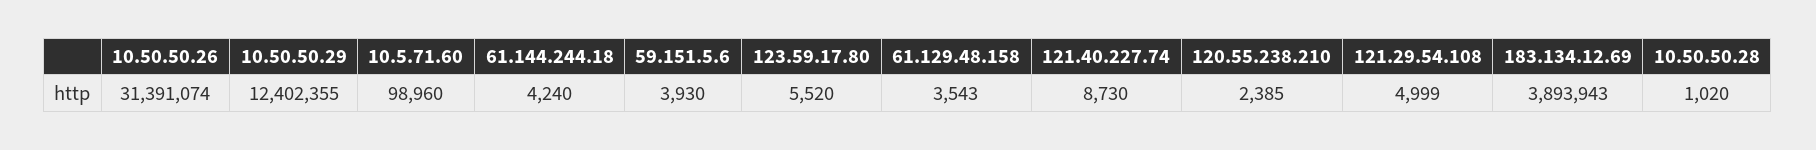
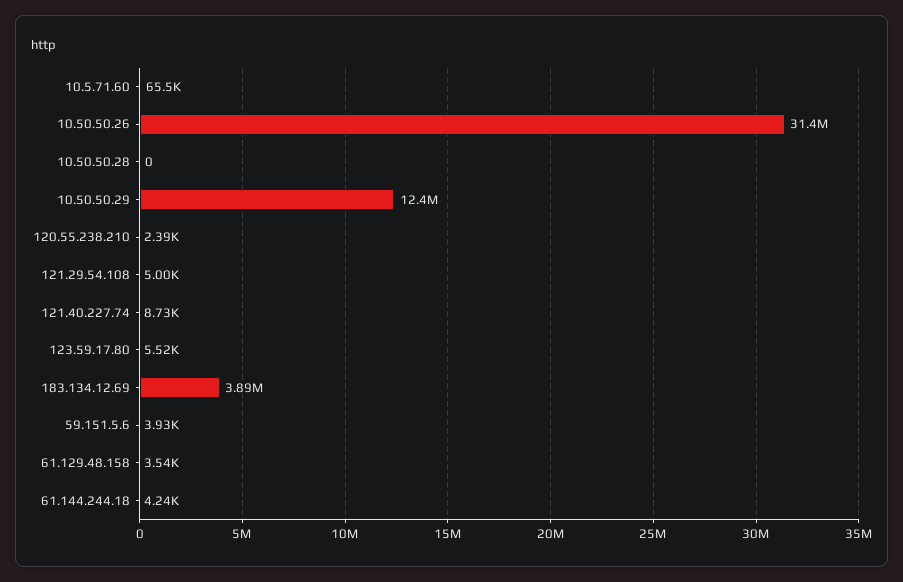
  {
    "10.50.50.26": 31391074,
    "10.50.50.29": 12402355,
-   "10.5.71.60": 98960,
+   "10.5.71.60": 65500,
    "61.144.244.18": 4240,
    "59.151.5.6": 3930,
    "123.59.17.80": 5520,
    "61.129.48.158": 3543,
    "121.40.227.74": 8730,
    "120.55.238.210": 2385,
    "121.29.54.108": 4999,
    "183.134.12.69": 3893943,
-   "10.50.50.28": 1020
+   "10.50.50.28": 0
  }

